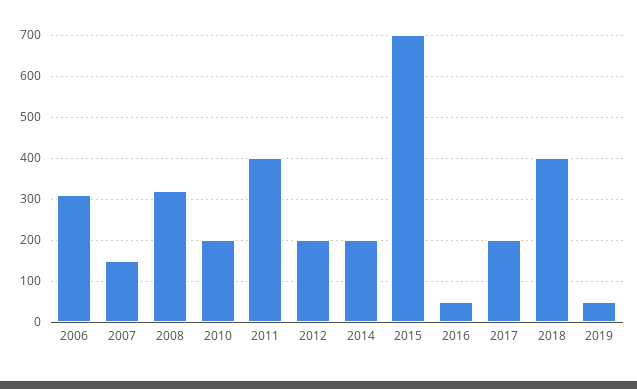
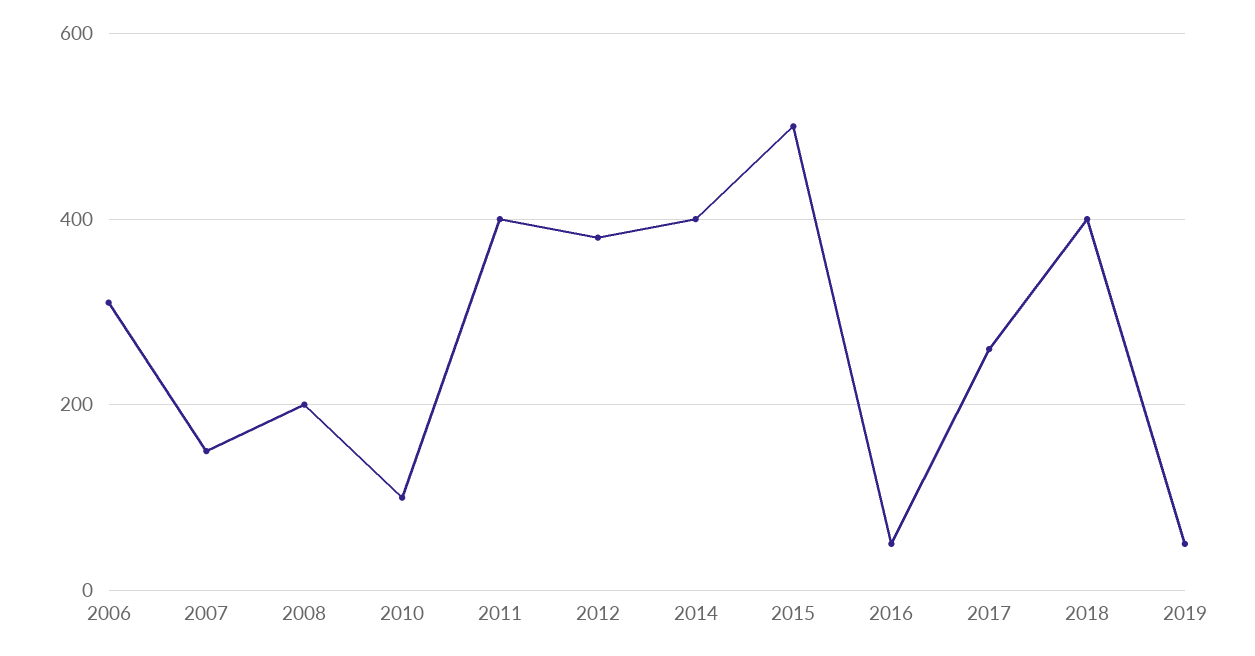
  {
    "2006": 320,
    "2007": 160,
-   "2008": 320,
+   "2008": 200,
-   "2010": 200,
+   "2010": 100,
    "2011": 400,
-   "2012": 200,
+   "2012": 380,
-   "2014": 200,
+   "2014": 400,
-   "2015": 700,
+   "2015": 500,
    "2016": 60,
-   "2017": 200,
+   "2017": 260,
    "2018": 400,
    "2019": 60
  }

